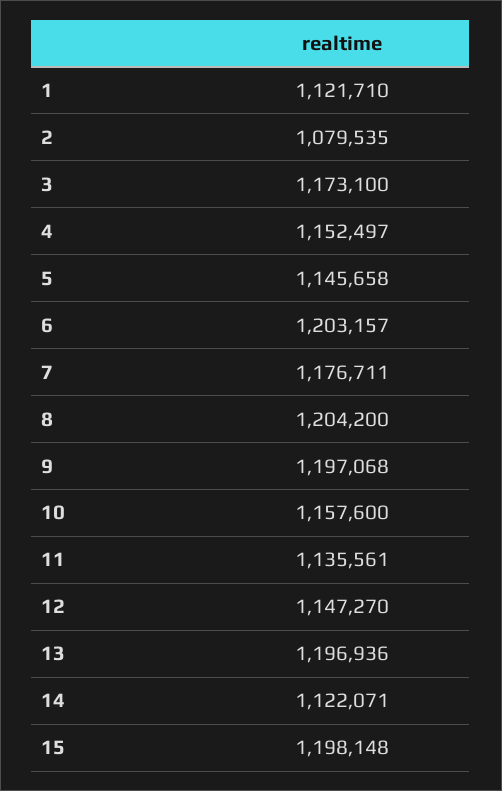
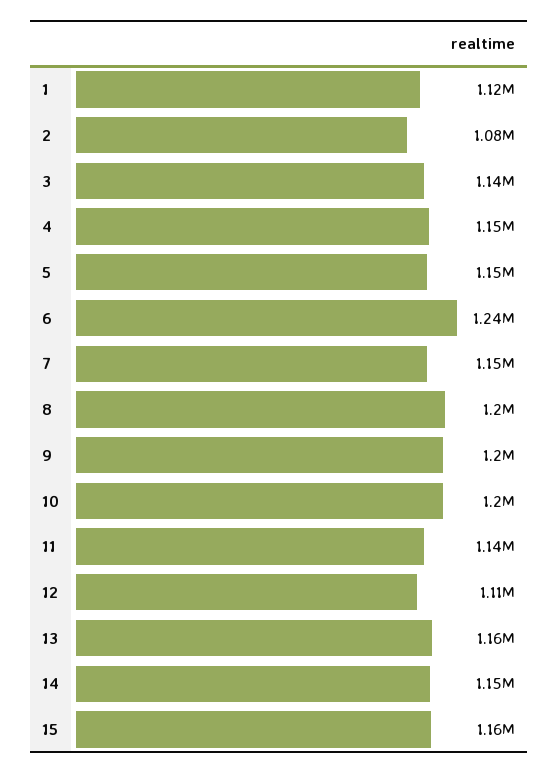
  {
    "1": 1121710,
    "2": 1079535,
-   "3": 1173100,
+   "3": 1140000,
    "4": 1152497,
    "5": 1145658,
-   "6": 1203157,
+   "6": 1240000,
-   "7": 1176711,
+   "7": 1150000,
    "8": 1204200,
    "9": 1197068,
-   "10": 1157600,
+   "10": 1200000,
    "11": 1135561,
-   "12": 1147270,
+   "12": 1110000,
-   "13": 1196936,
+   "13": 1160000,
-   "14": 1122071,
+   "14": 1150000,
-   "15": 1198148
+   "15": 1160000
  }

